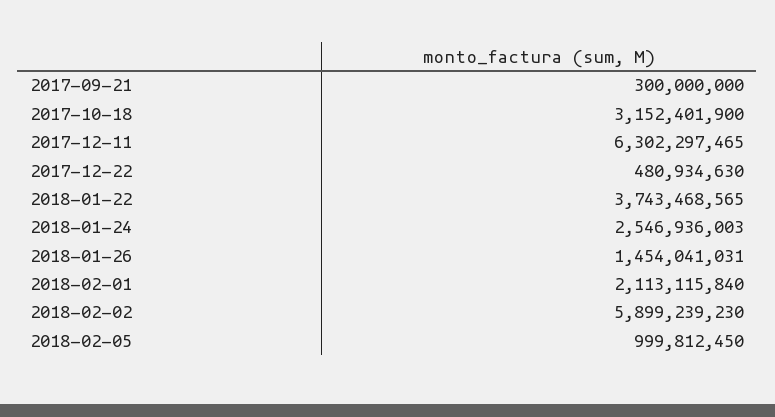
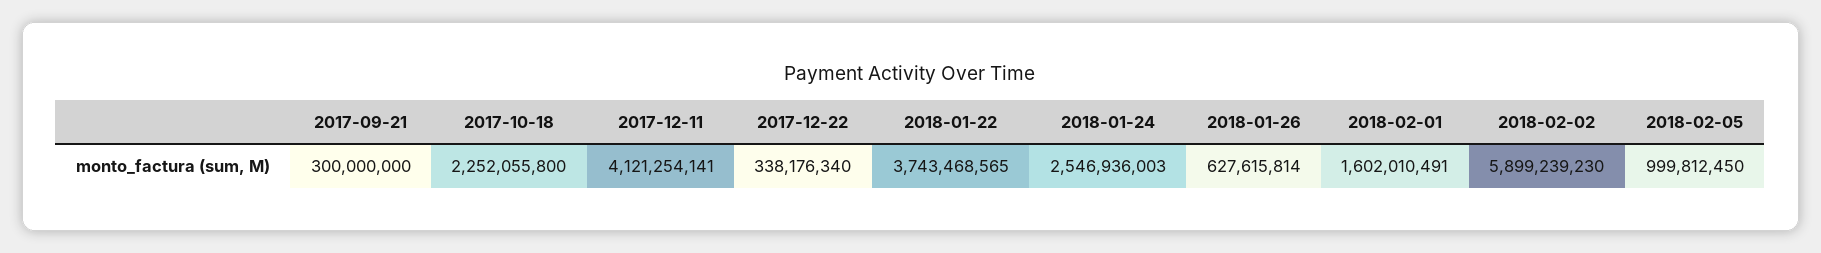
  {
    "2017-09-21": 300000000,
-   "2017-10-18": 3152401900,
+   "2017-10-18": 2252055800,
-   "2017-12-11": 6302297465,
+   "2017-12-11": 4121254141,
-   "2017-12-22": 480934630,
+   "2017-12-22": 338176340,
    "2018-01-22": 3743468565,
    "2018-01-24": 2546936003,
-   "2018-01-26": 1454041031,
+   "2018-01-26": 627615814,
-   "2018-02-01": 2113115840,
+   "2018-02-01": 1602010491,
    "2018-02-02": 5899239230,
    "2018-02-05": 999812450
  }

